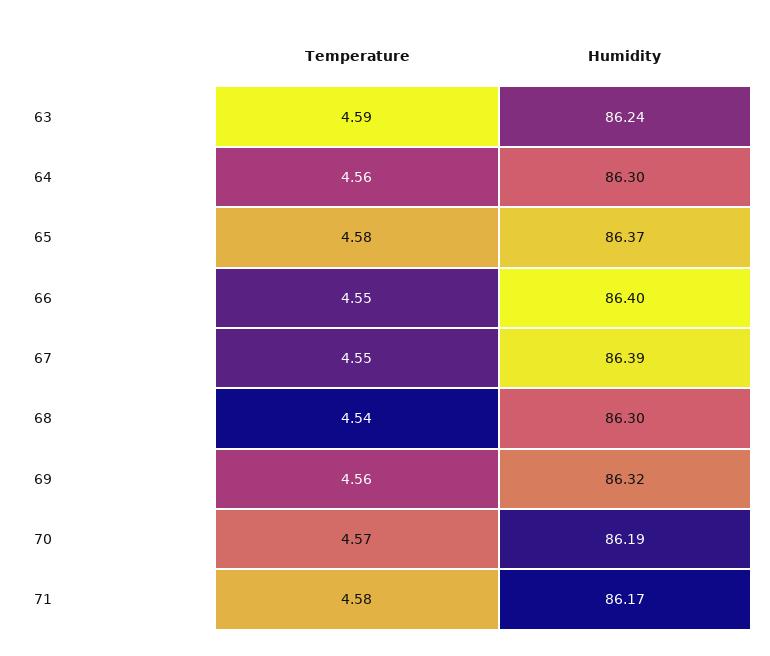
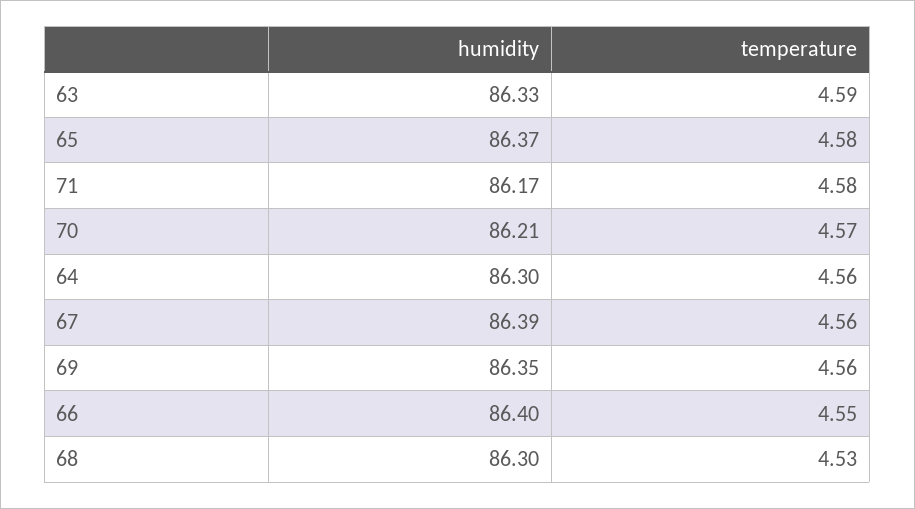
  {
    "Temperature": {
      "63": 4.59,
      "64": 4.56,
      "65": 4.58,
      "66": 4.55,
-     "67": 4.55,
+     "67": 4.56,
-     "68": 4.54,
+     "68": 4.53,
      "69": 4.56,
      "70": 4.57,
      "71": 4.58
    },
    "Humidity": {
-     "63": 86.24,
+     "63": 86.33,
      "64": 86.3,
      "65": 86.37,
      "66": 86.4,
      "67": 86.39,
      "68": 86.3,
-     "69": 86.32,
+     "69": 86.35,
-     "70": 86.19,
+     "70": 86.21,
      "71": 86.17
    }
  }

